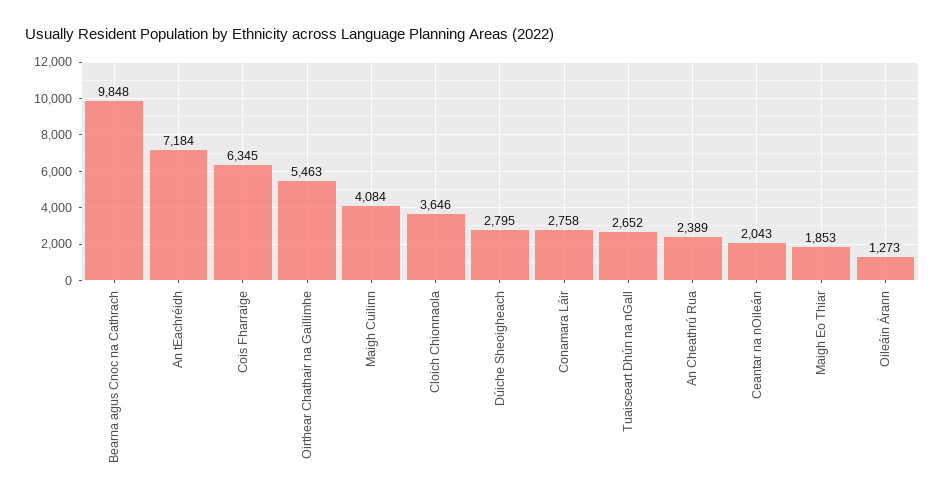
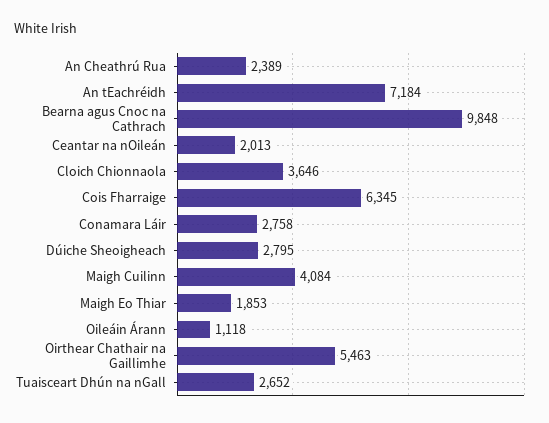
  {
    "Bearna agus Cnoc na Cathrach": 9848,
    "An tEachréidh": 7184,
    "Cois Fharraige": 6345,
    "Oirthear Chathair na Gaillimhe": 5463,
    "Maigh Cuilinn": 4084,
    "Cloich Chionnaola": 3646,
    "Dúiche Sheoigheach": 2795,
    "Conamara Láir": 2758,
    "Tuaisceart Dhún na nGall": 2652,
    "An Cheathrú Rua": 2389,
-   "Ceantar na nOileán": 2043,
+   "Ceantar na nOileán": 2013,
    "Maigh Eo Thiar": 1853,
-   "Oileáin Árann": 1273
+   "Oileáin Árann": 1118
  }

